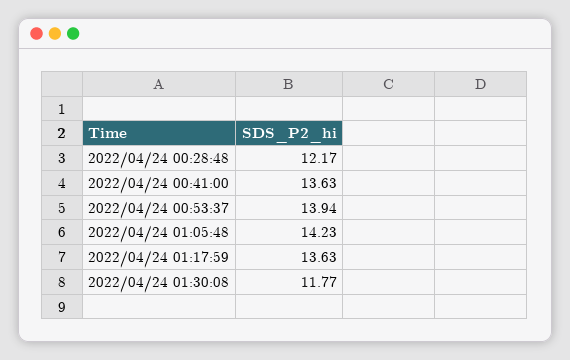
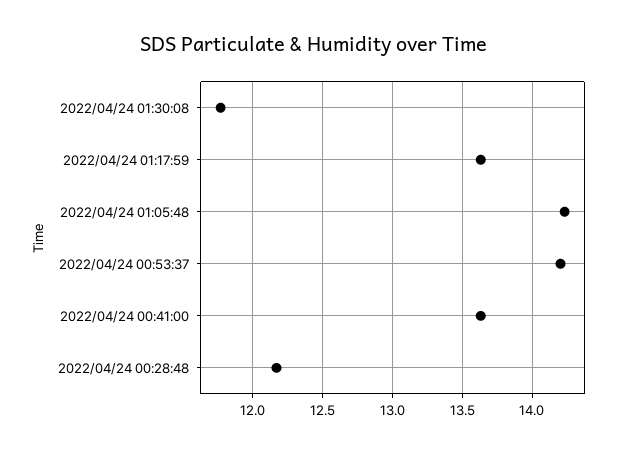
  {
    "2022/04/24 00:28:48": 12.17,
    "2022/04/24 00:41:00": 13.63,
-   "2022/04/24 00:53:37": 13.94,
+   "2022/04/24 00:53:37": 14.2,
    "2022/04/24 01:05:48": 14.23,
    "2022/04/24 01:17:59": 13.63,
    "2022/04/24 01:30:08": 11.77
  }

